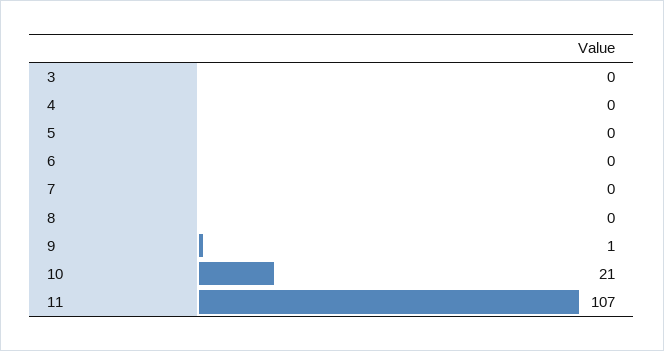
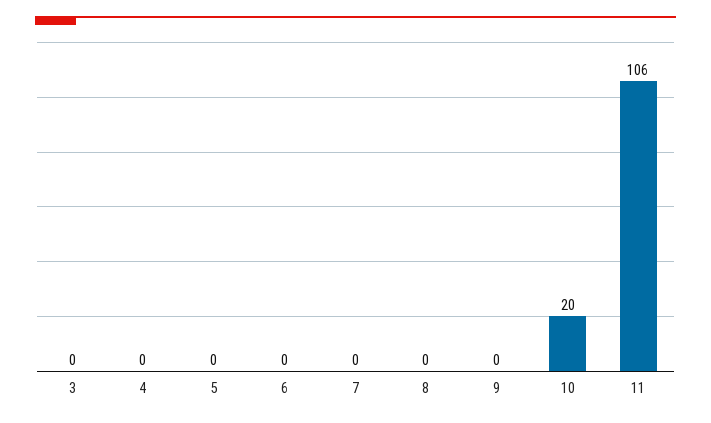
  {
    "3": 0,
    "4": 0,
    "5": 0,
    "6": 0,
    "7": 0,
    "8": 0,
-   "9": 1,
+   "9": 0,
-   "10": 21,
+   "10": 20,
-   "11": 107
+   "11": 106
  }

